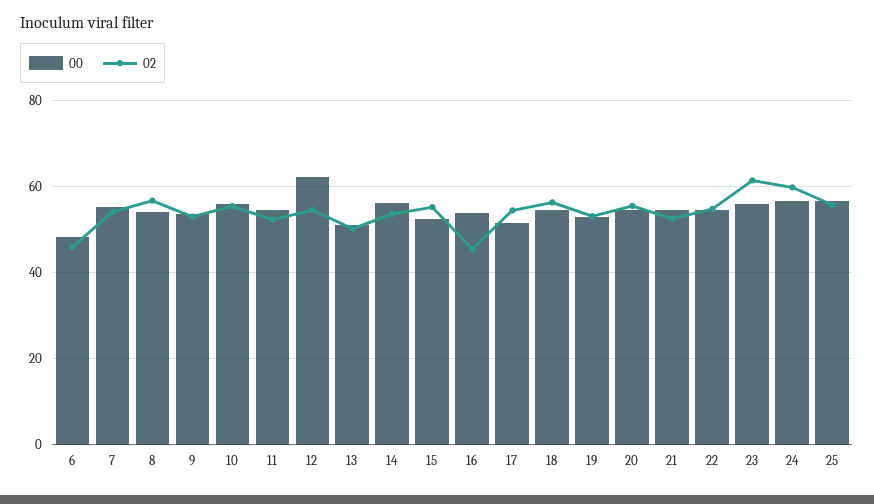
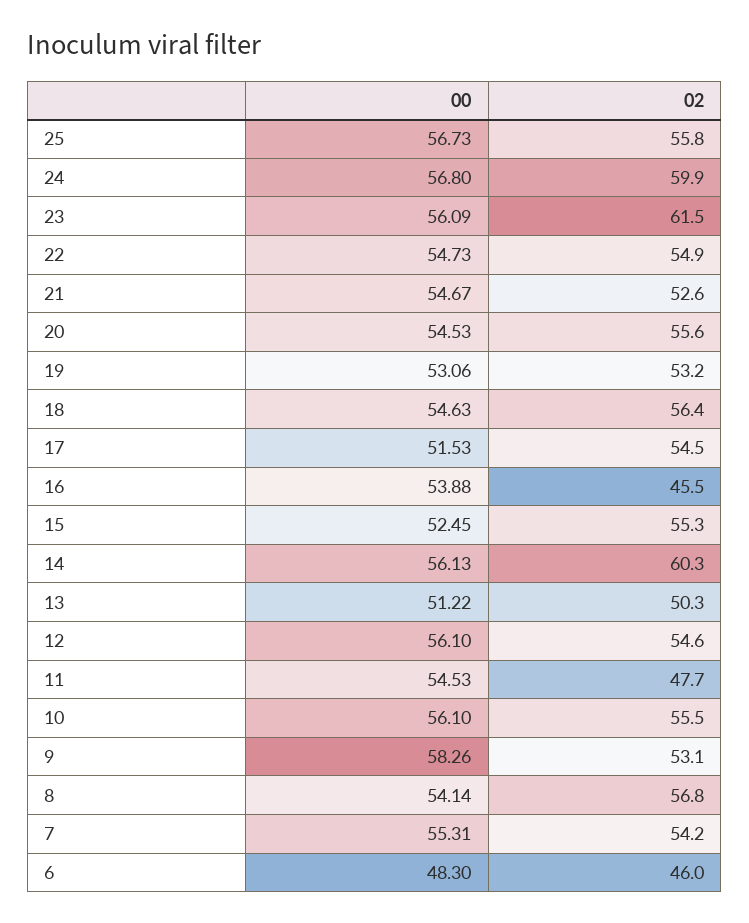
  {
    "00": {
      "6": 48.3,
      "7": 55.31,
      "8": 54.14,
-     "9": 54,
+     "9": 58.26,
      "10": 56.1,
      "11": 54.53,
-     "12": 62,
+     "12": 56.1,
      "13": 51.22,
      "14": 56.13,
      "15": 52.45,
      "16": 53.88,
      "17": 51.53,
      "18": 54.63,
      "19": 53.06,
      "20": 54.53,
      "21": 54.67,
      "22": 54.73,
      "23": 56.09,
      "24": 56.8,
      "25": 56.73
    },
    "02": {
      "6": 46,
      "7": 54.2,
      "8": 56.8,
      "9": 53.1,
      "10": 55.5,
-     "11": 52,
+     "11": 47.7,
      "12": 54.6,
      "13": 50.3,
-     "14": 54,
+     "14": 60.3,
      "15": 55.3,
      "16": 45.5,
      "17": 54.5,
      "18": 56.4,
      "19": 53.2,
      "20": 55.6,
      "21": 52.6,
      "22": 54.9,
      "23": 61.5,
      "24": 59.9,
      "25": 55.8
    }
  }

